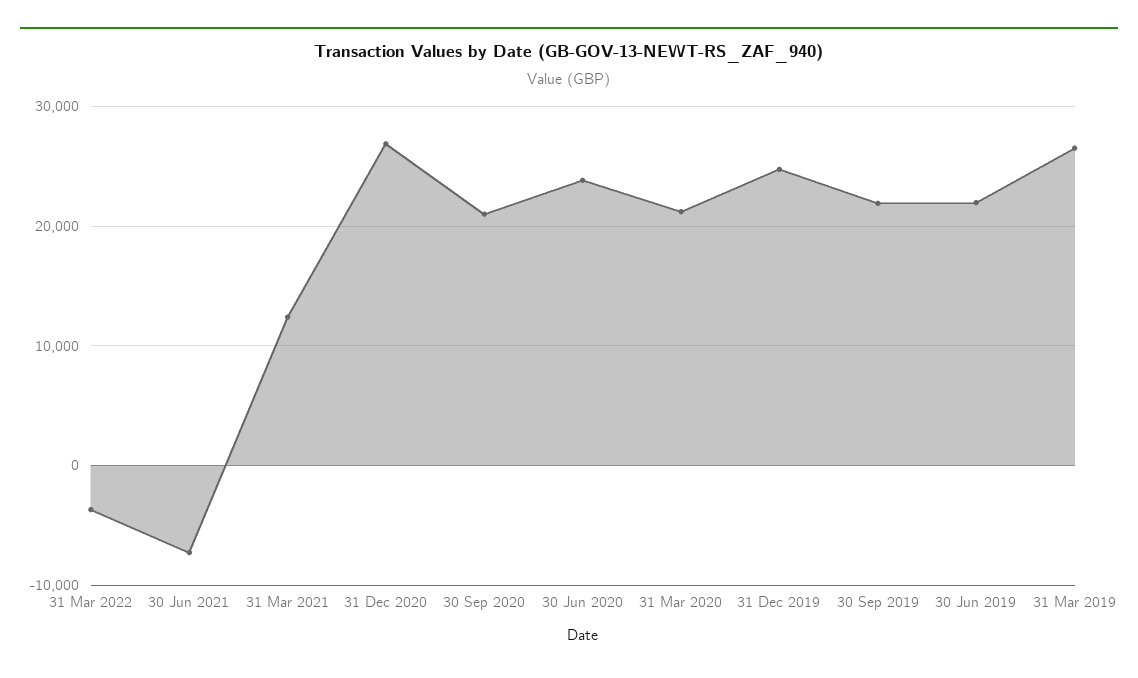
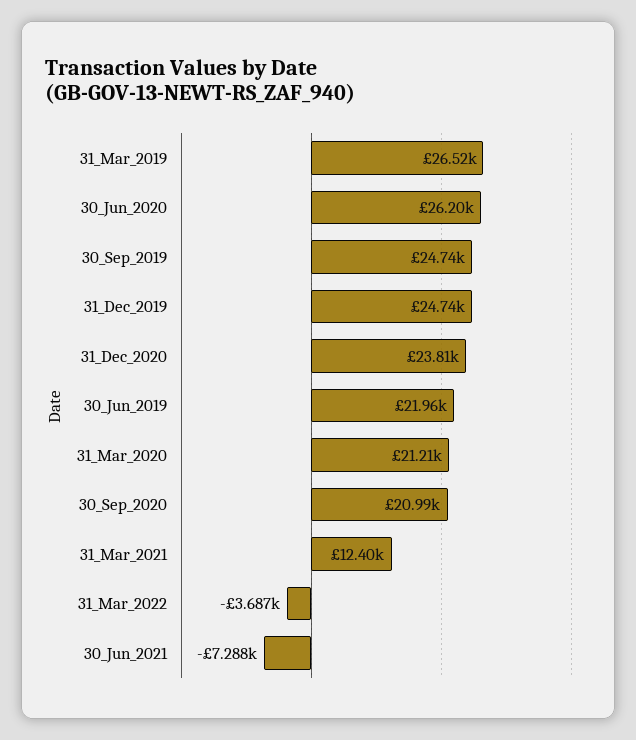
  {
    "31 Mar 2022": -3687,
    "30 Jun 2021": -7288,
    "31 Mar 2021": 12400,
-   "31 Dec 2020": 27000,
+   "31 Dec 2020": 23810,
    "30 Sep 2020": 20990,
-   "30 Jun 2020": 24000,
+   "30 Jun 2020": 26200,
    "31 Mar 2020": 21210,
    "31 Dec 2019": 24740,
-   "30 Sep 2019": 22000,
+   "30 Sep 2019": 24740,
    "30 Jun 2019": 21960,
    "31 Mar 2019": 26520
  }

